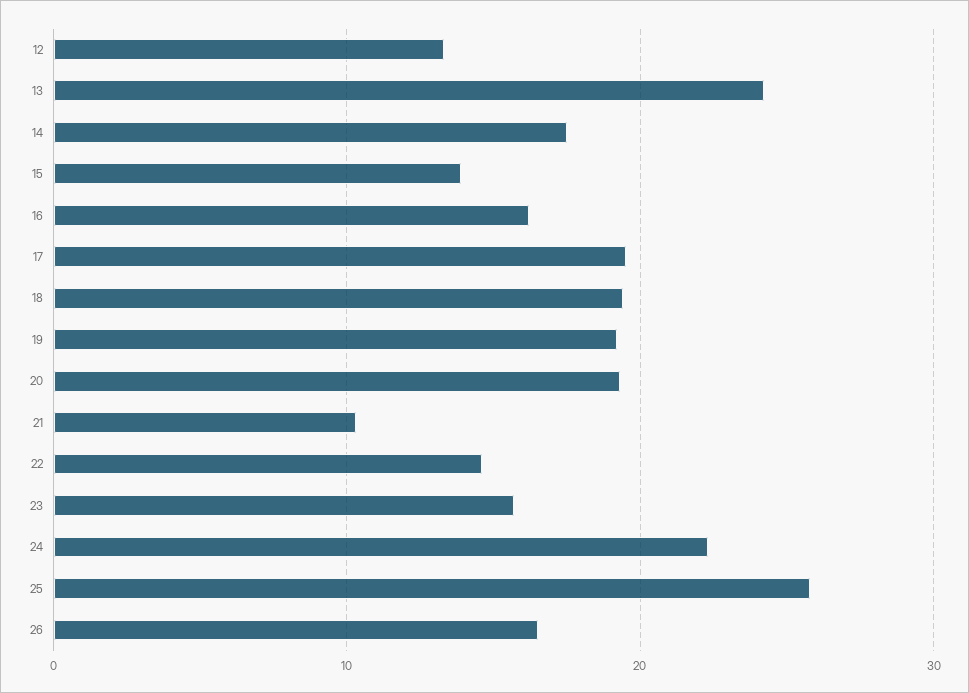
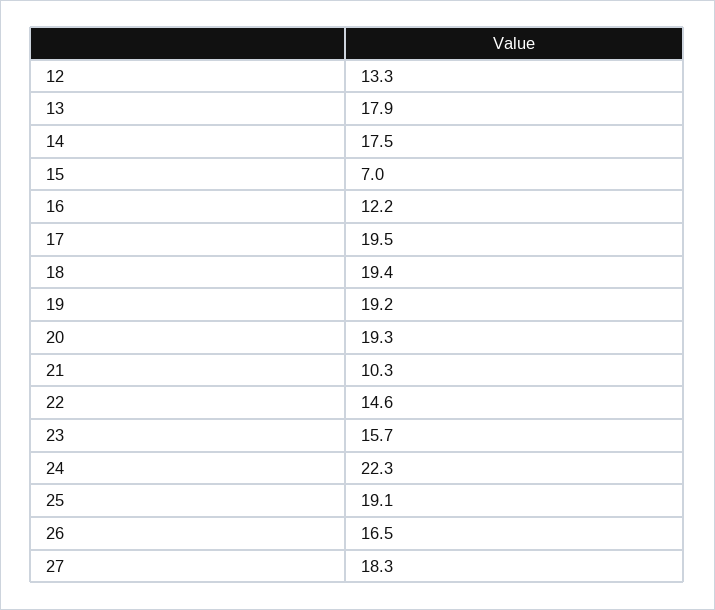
  {
    "12": 13.3,
-   "13": 24,
+   "13": 17.9,
    "14": 17.5,
-   "15": 14,
+   "15": 7,
-   "16": 16,
+   "16": 12.2,
    "17": 19.5,
    "18": 19.4,
    "19": 19.2,
    "20": 19.3,
    "21": 10.3,
    "22": 14.6,
    "23": 15.7,
    "24": 22.3,
-   "25": 26,
+   "25": 19.1,
-   "26": 16.5
+   "26": 16.5,
+   "27": 18.3
  }

